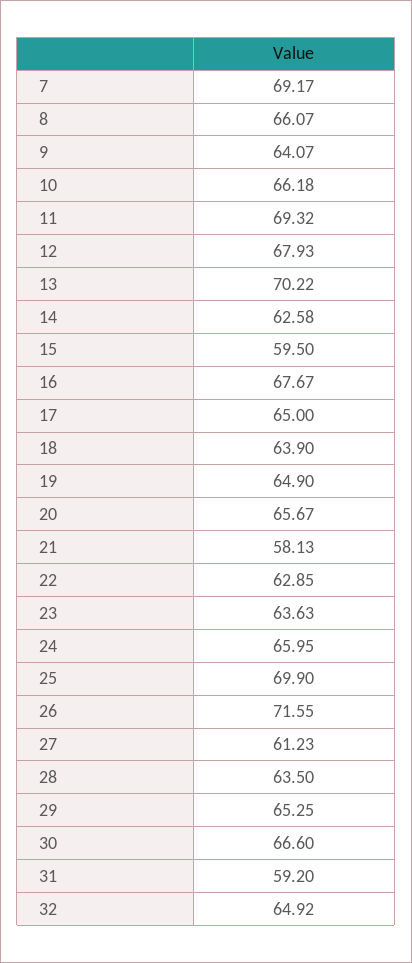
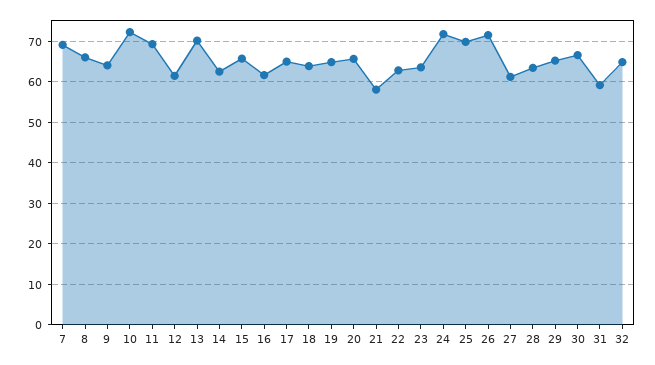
  {
    "7": 69.17,
    "8": 66.07,
    "9": 64.07,
-   "10": 66.18,
+   "10": 72,
    "11": 69.32,
-   "12": 67.93,
+   "12": 62,
    "13": 70.22,
    "14": 62.58,
-   "15": 59.5,
+   "15": 66,
-   "16": 67.67,
+   "16": 62,
    "17": 65,
    "18": 63.9,
    "19": 64.9,
    "20": 65.67,
    "21": 58.13,
    "22": 62.85,
    "23": 63.63,
-   "24": 65.95,
+   "24": 72,
    "25": 69.9,
    "26": 71.55,
    "27": 61.23,
    "28": 63.5,
    "29": 65.25,
    "30": 66.6,
    "31": 59.2,
    "32": 64.92
  }

